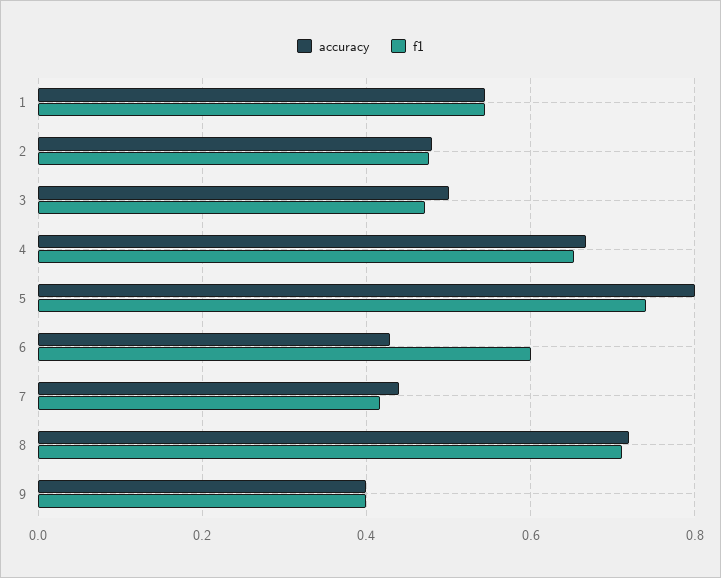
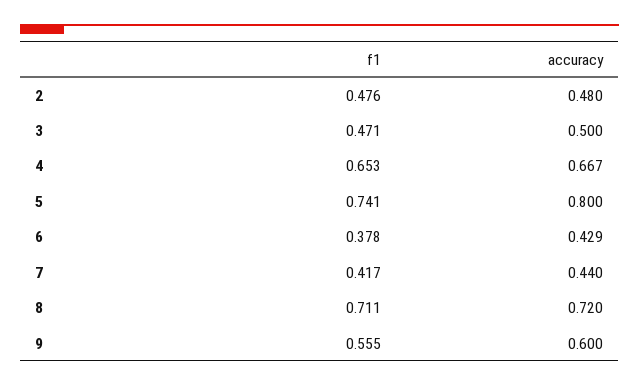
  {
    "accuracy": {
-     "1": 0.54,
      "2": 0.48,
      "3": 0.5,
      "4": 0.667,
      "5": 0.8,
      "6": 0.429,
      "7": 0.44,
      "8": 0.72,
-     "9": 0.4
+     "9": 0.6
    },
    "f1": {
-     "1": 0.54,
      "2": 0.476,
      "3": 0.471,
      "4": 0.653,
      "5": 0.741,
-     "6": 0.6,
+     "6": 0.378,
      "7": 0.417,
      "8": 0.711,
-     "9": 0.4
+     "9": 0.555
    }
  }

